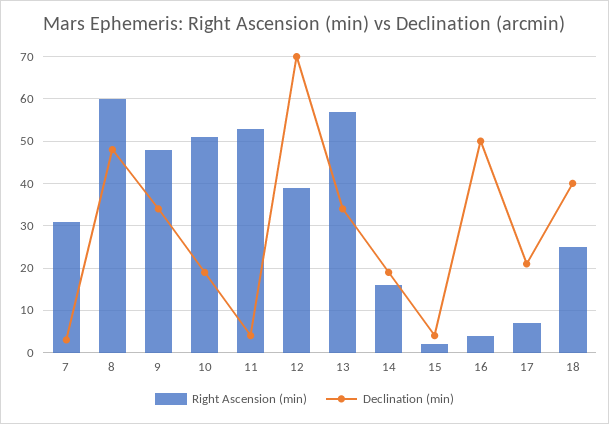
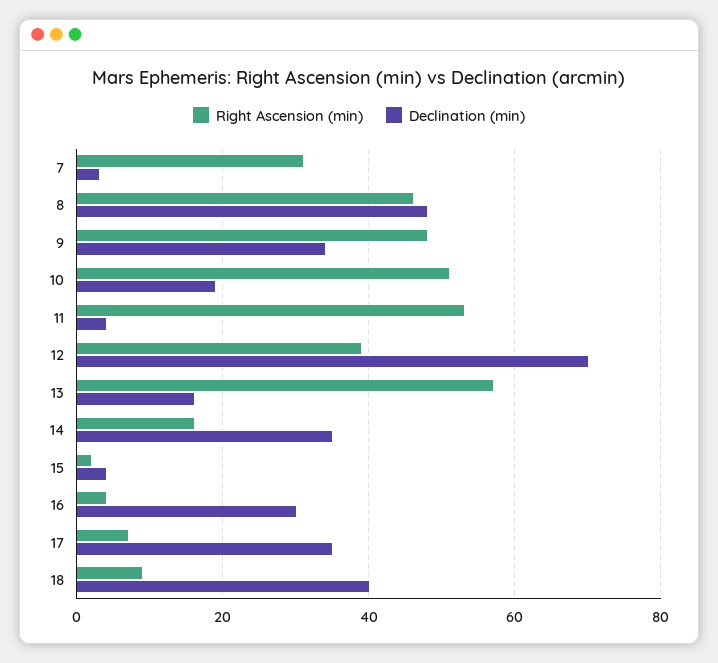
  {
    "Right Ascension (min)": {
      "7": 30,
-     "8": 60,
+     "8": 45,
      "9": 50,
      "10": 50,
      "11": 55,
      "12": 40,
      "13": 55,
      "14": 15,
      "15": 0,
      "16": 5,
      "17": 5,
-     "18": 25
+     "18": 10
    },
    "Declination (min)": {
      "7": 5,
      "8": 50,
      "9": 35,
      "10": 20,
      "11": 5,
      "12": 70,
-     "13": 35,
+     "13": 15,
-     "14": 20,
+     "14": 35,
      "15": 5,
-     "16": 50,
+     "16": 30,
-     "17": 20,
+     "17": 35,
      "18": 40
    }
  }

